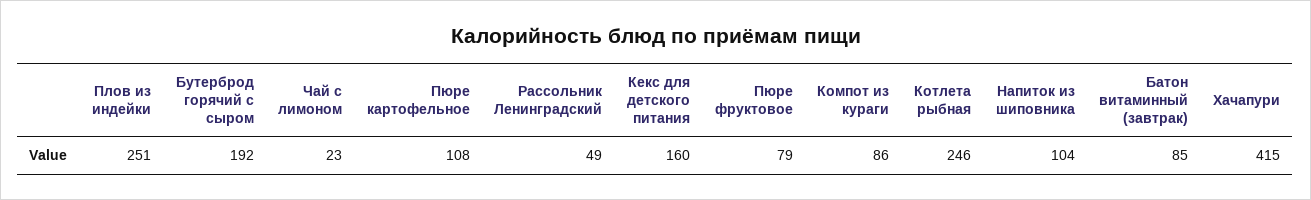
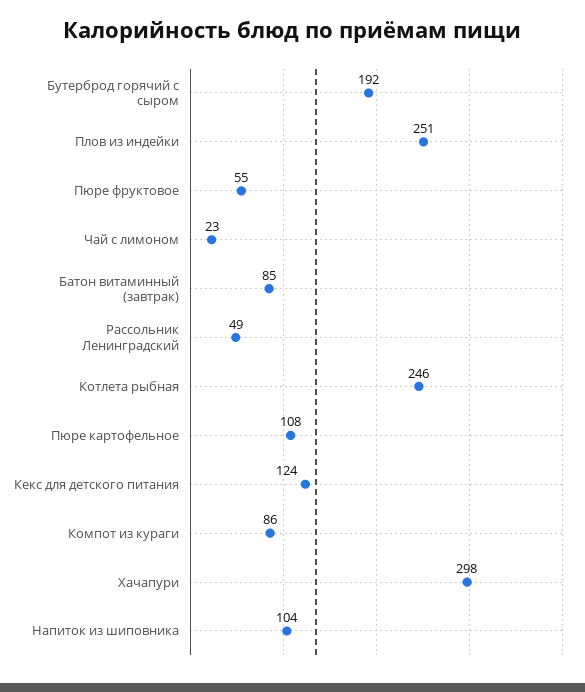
  {
    "Плов из индейки": 251,
    "Бутерброд горячий с сыром": 192,
    "Чай с лимоном": 23,
    "Пюре картофельное": 108,
    "Рассольник Ленинградский": 49,
-   "Кекс для детского питания": 160,
+   "Кекс для детского питания": 124,
-   "Пюре фруктовое": 79,
+   "Пюре фруктовое": 55,
    "Компот из кураги": 86,
    "Котлета рыбная": 246,
    "Напиток из шиповника": 104,
    "Батон витаминный (завтрак)": 85,
-   "Хачапури": 415
+   "Хачапури": 298
  }

